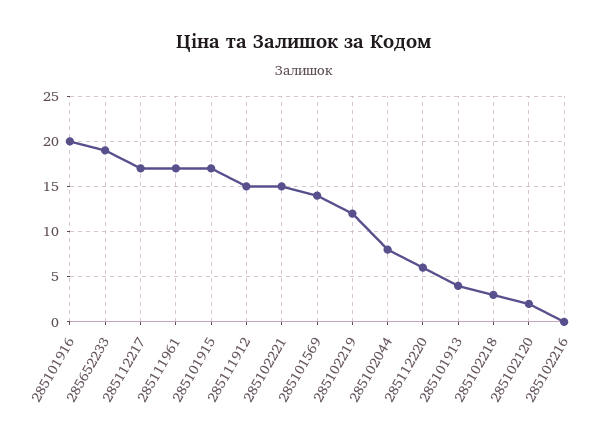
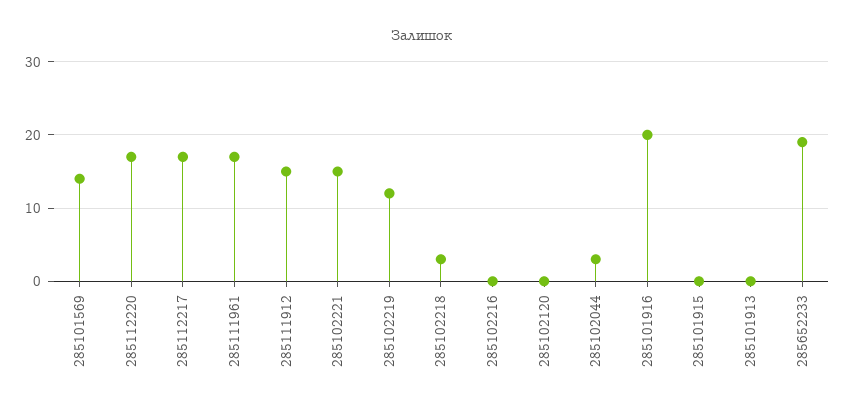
  {
    "285101916": 20,
    "285652233": 19,
    "285112217": 17,
    "285111961": 17,
-   "285101915": 17,
+   "285101915": 0,
    "285111912": 15,
    "285102221": 15,
    "285101569": 14,
    "285102219": 12,
-   "285102044": 8,
+   "285102044": 3,
-   "285112220": 6,
+   "285112220": 17,
-   "285101913": 4,
+   "285101913": 0,
    "285102218": 3,
-   "285102120": 2,
+   "285102120": 0,
    "285102216": 0
  }

